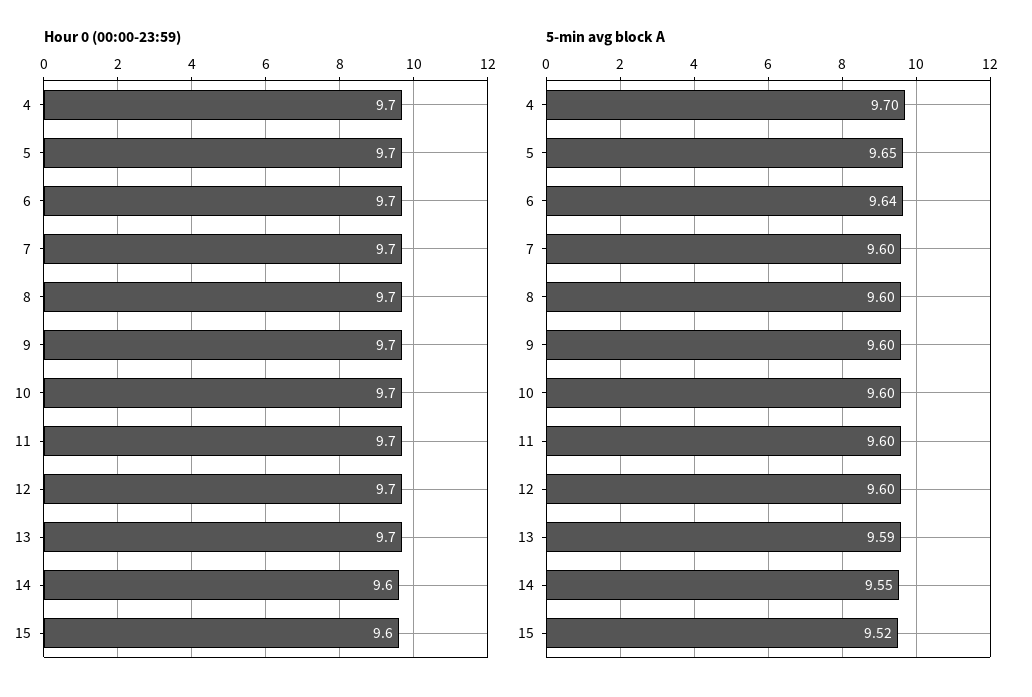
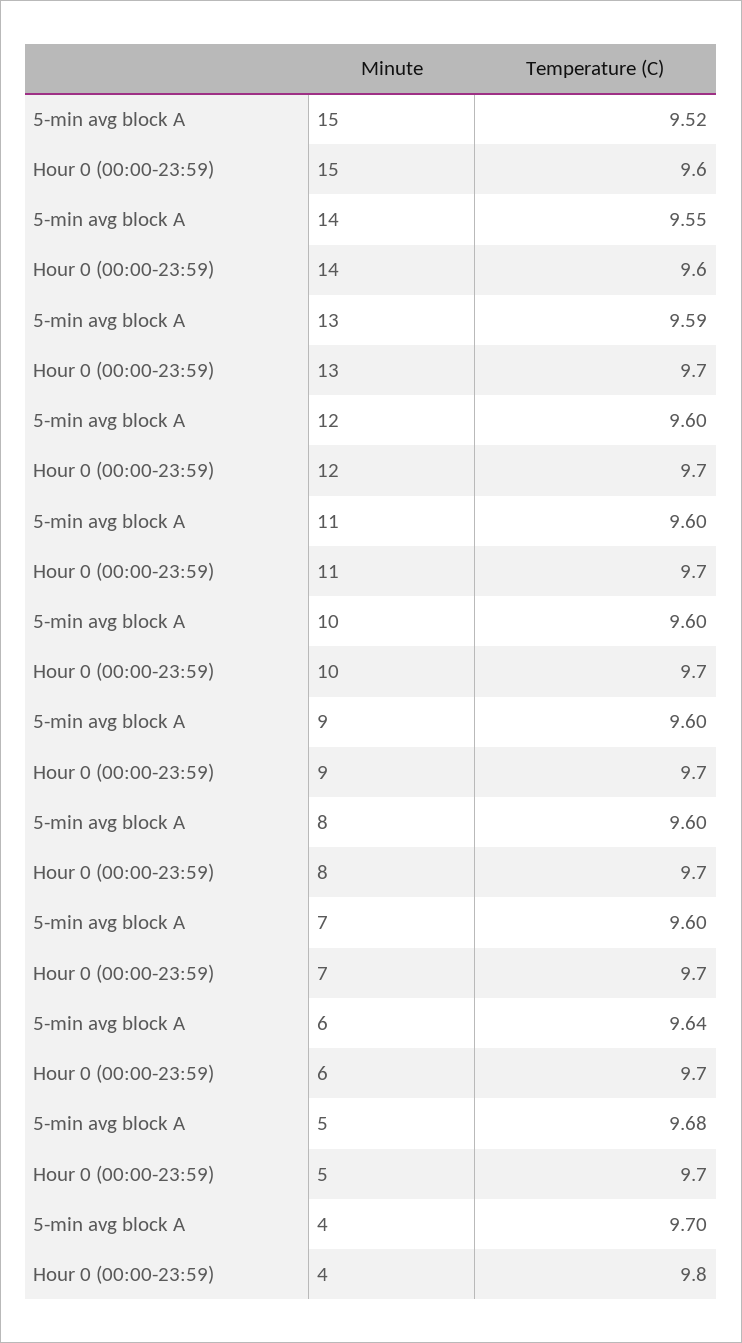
  {
    "Hour 0 (00:00-23:59)": {
-     "4": 9.7,
+     "4": 9.8,
      "5": 9.7,
      "6": 9.7,
      "7": 9.7,
      "8": 9.7,
      "9": 9.7,
      "10": 9.7,
      "11": 9.7,
      "12": 9.7,
      "13": 9.7,
      "14": 9.6,
      "15": 9.6
    },
    "5-min avg block A": {
      "4": 9.7,
-     "5": 9.65,
+     "5": 9.68,
      "6": 9.64,
      "7": 9.6,
      "8": 9.6,
      "9": 9.6,
      "10": 9.6,
      "11": 9.6,
      "12": 9.6,
      "13": 9.59,
      "14": 9.55,
      "15": 9.52
    }
  }

